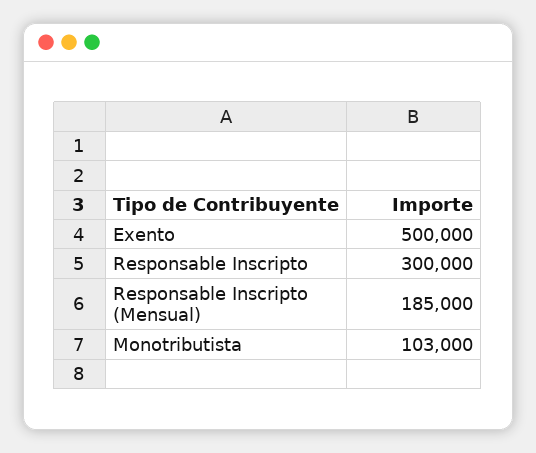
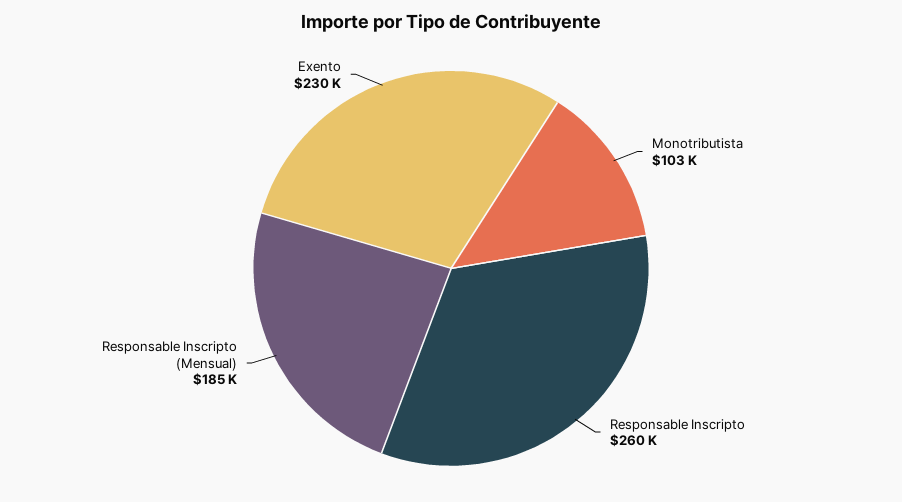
  {
-   "Exento": 500000,
+   "Exento": 230000,
-   "Responsable Inscripto": 300000,
+   "Responsable Inscripto": 260000,
    "Responsable Inscripto (Mensual)": 185000,
    "Monotributista": 103000
  }

